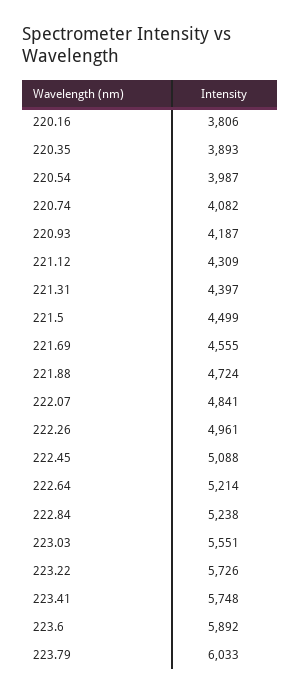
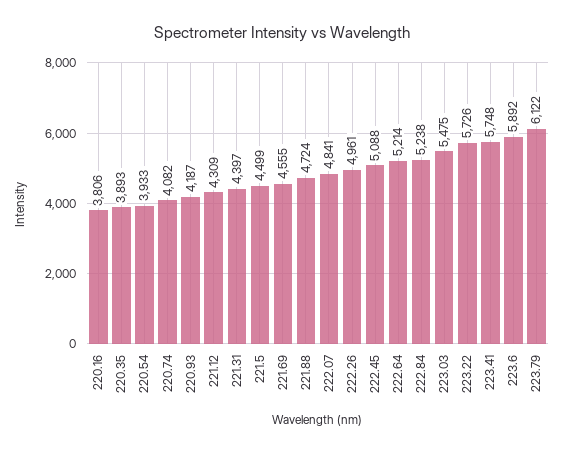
  {
    "220.16": 3806,
    "220.35": 3893,
-   "220.54": 3987,
+   "220.54": 3933,
    "220.74": 4082,
    "220.93": 4187,
    "221.12": 4309,
    "221.31": 4397,
    "221.5": 4499,
    "221.69": 4555,
    "221.88": 4724,
    "222.07": 4841,
    "222.26": 4961,
    "222.45": 5088,
    "222.64": 5214,
    "222.84": 5238,
-   "223.03": 5551,
+   "223.03": 5475,
    "223.22": 5726,
    "223.41": 5748,
    "223.6": 5892,
-   "223.79": 6033
+   "223.79": 6122
  }

